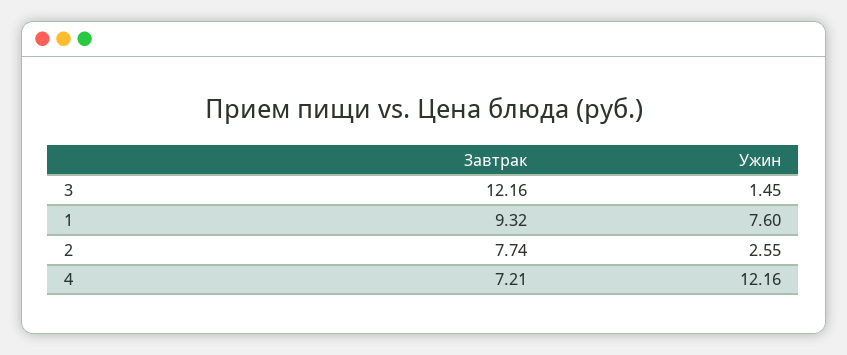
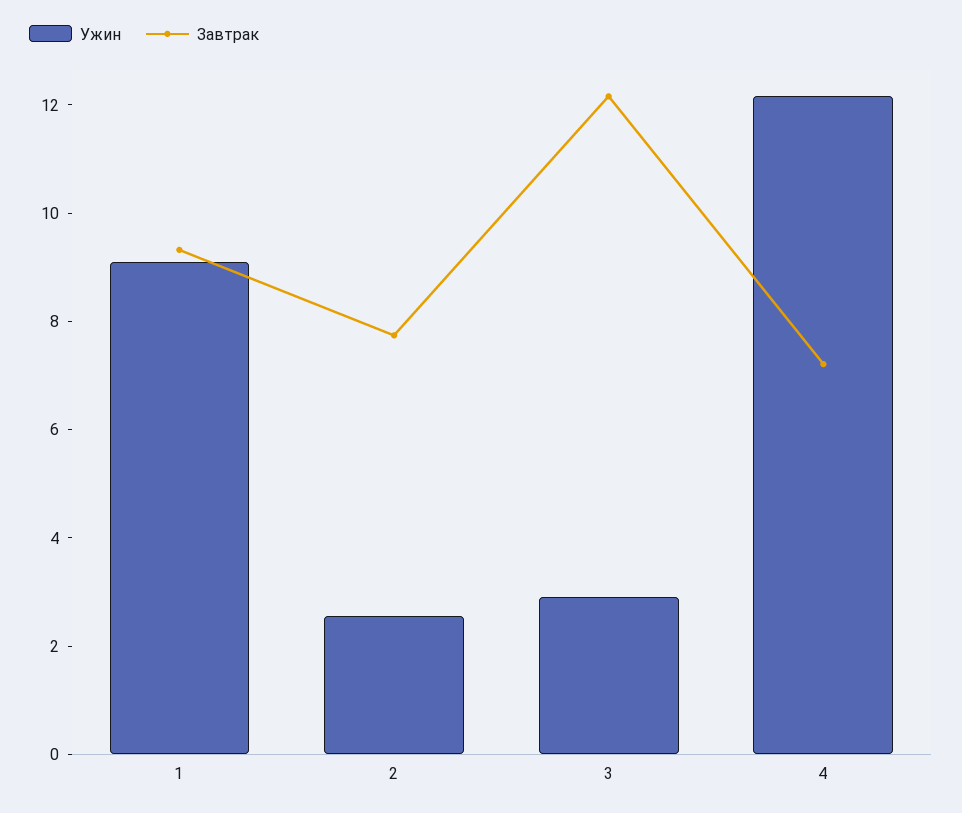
  {
    "Завтрак": {
      "3": 12.16,
      "1": 9.32,
      "2": 7.74,
      "4": 7.21
    },
    "Ужин": {
-     "3": 1.45,
+     "3": 3,
-     "1": 7.6,
+     "1": 9,
      "2": 2.55,
      "4": 12.16
    }
  }

